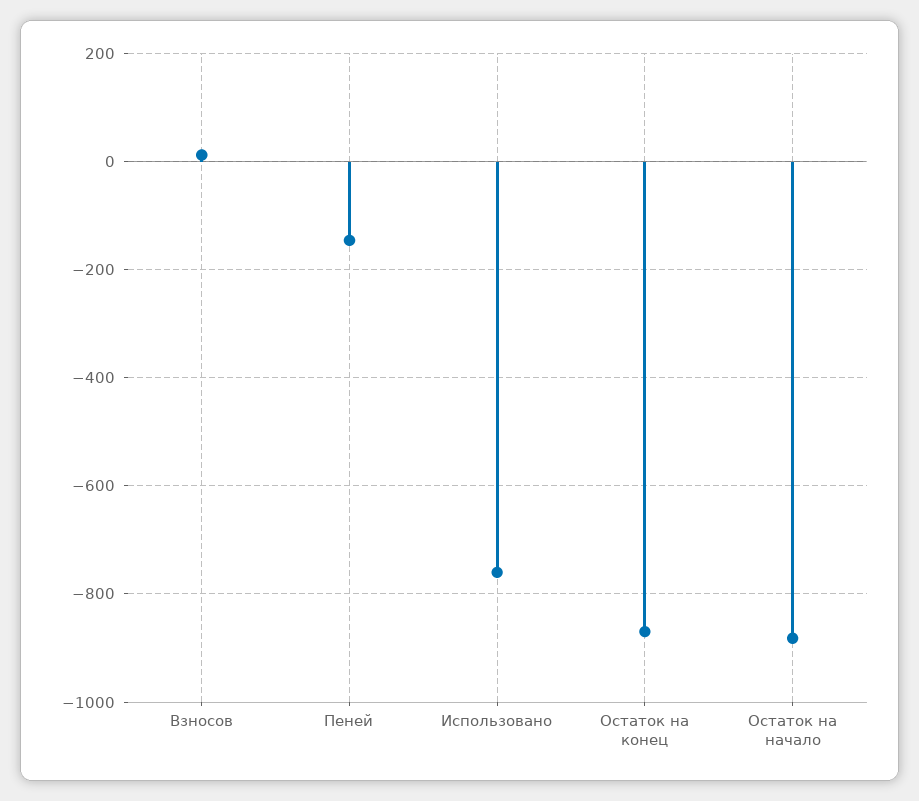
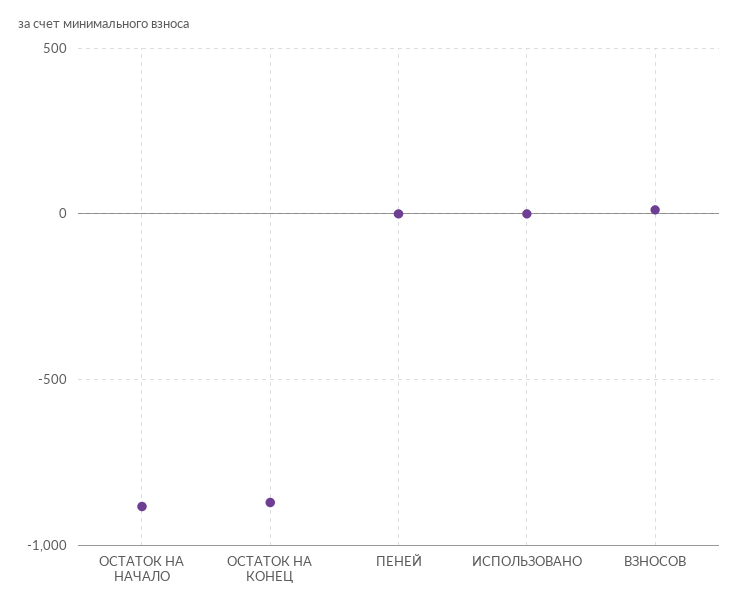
  {
    "Взносов": 20,
-   "Пеней": -140,
+   "Пеней": 0,
-   "Использовано": -760,
+   "Использовано": 0,
    "Остаток на конец": -860,
    "Остаток на начало": -880
  }

